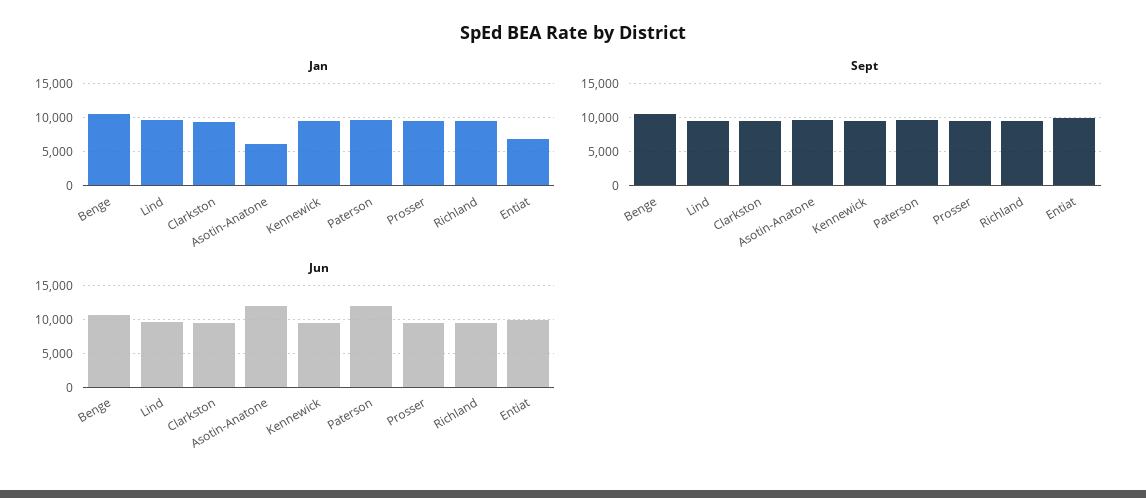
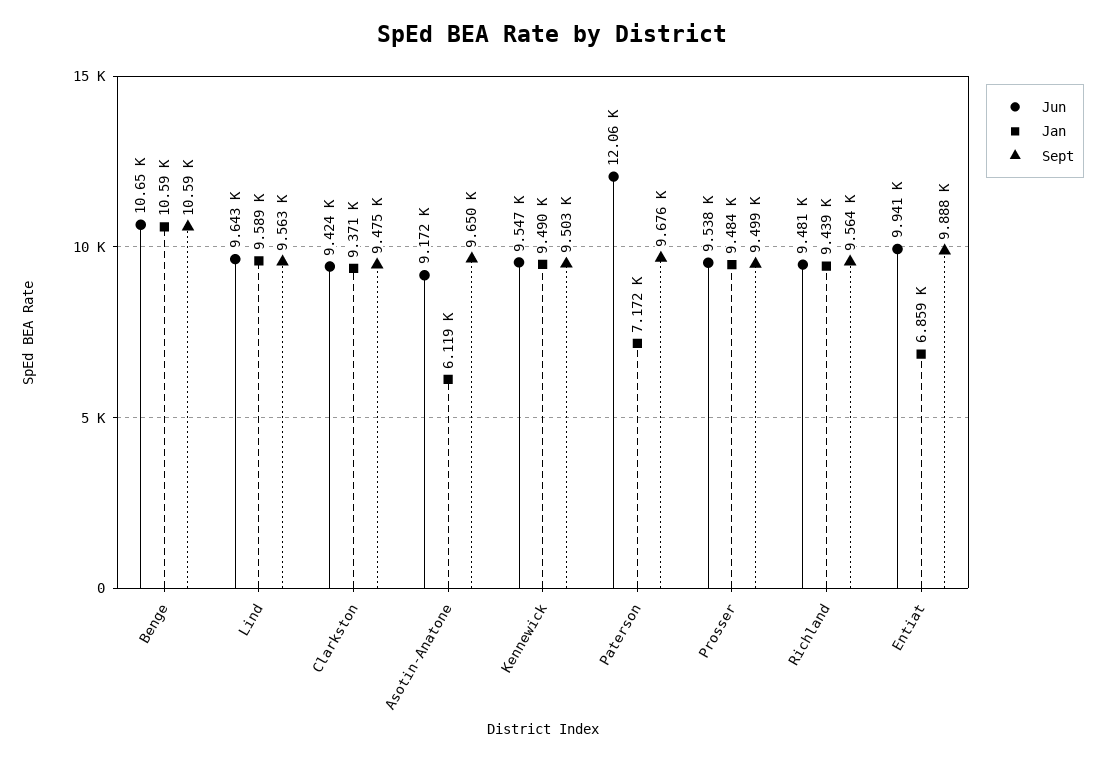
  {
    "Jan": {
      "Benge": 10590,
      "Lind": 9589,
      "Clarkston": 9371,
      "Asotin-Anatone": 6119,
      "Kennewick": 9490,
-     "Paterson": 10000,
+     "Paterson": 7172,
      "Prosser": 9484,
      "Richland": 9439,
      "Entiat": 6859
    },
    "Sept": {
      "Benge": 10590,
      "Lind": 9563,
      "Clarkston": 9475,
      "Asotin-Anatone": 9650,
      "Kennewick": 9503,
      "Paterson": 9676,
      "Prosser": 9499,
      "Richland": 9564,
      "Entiat": 9888
    },
    "Jun": {
      "Benge": 10650,
      "Lind": 9643,
      "Clarkston": 9424,
-     "Asotin-Anatone": 12000,
+     "Asotin-Anatone": 9172,
      "Kennewick": 9547,
      "Paterson": 12060,
      "Prosser": 9538,
      "Richland": 9481,
      "Entiat": 9941
    }
  }

